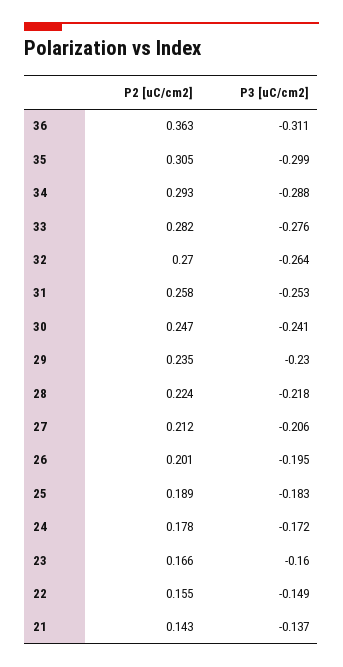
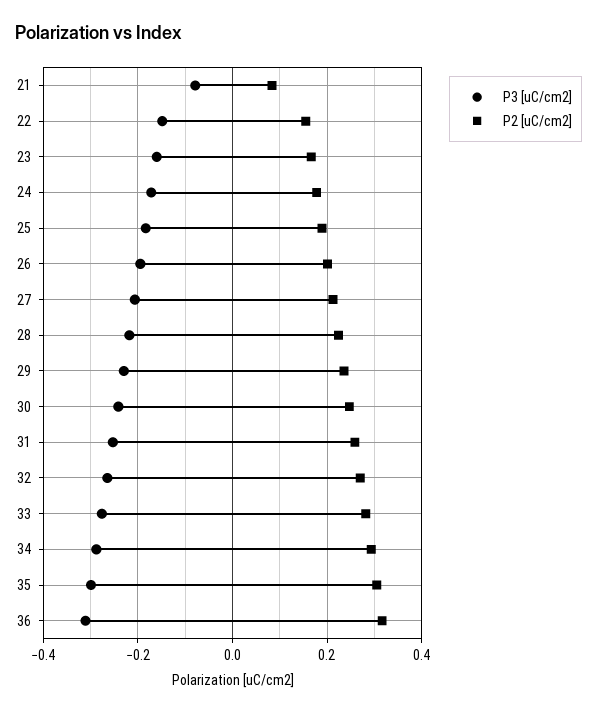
  {
    "P2 [uC/cm2]": {
-     "36": 0.363,
+     "36": 0.32,
      "35": 0.305,
      "34": 0.293,
      "33": 0.282,
      "32": 0.27,
      "31": 0.258,
      "30": 0.247,
      "29": 0.235,
      "28": 0.224,
      "27": 0.212,
      "26": 0.201,
      "25": 0.189,
      "24": 0.178,
      "23": 0.166,
      "22": 0.155,
-     "21": 0.143
+     "21": 0.08
    },
    "P3 [uC/cm2]": {
      "36": -0.311,
      "35": -0.299,
      "34": -0.288,
      "33": -0.276,
      "32": -0.264,
      "31": -0.253,
      "30": -0.241,
      "29": -0.23,
      "28": -0.218,
      "27": -0.206,
      "26": -0.195,
      "25": -0.183,
      "24": -0.172,
      "23": -0.16,
      "22": -0.149,
-     "21": -0.137
+     "21": -0.08
    }
  }

